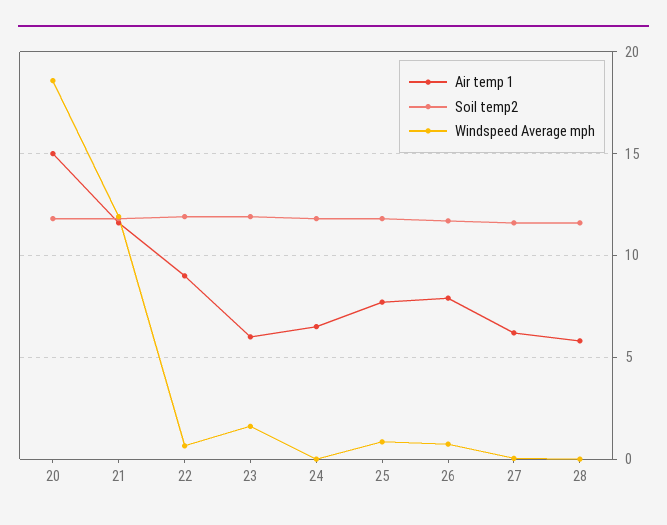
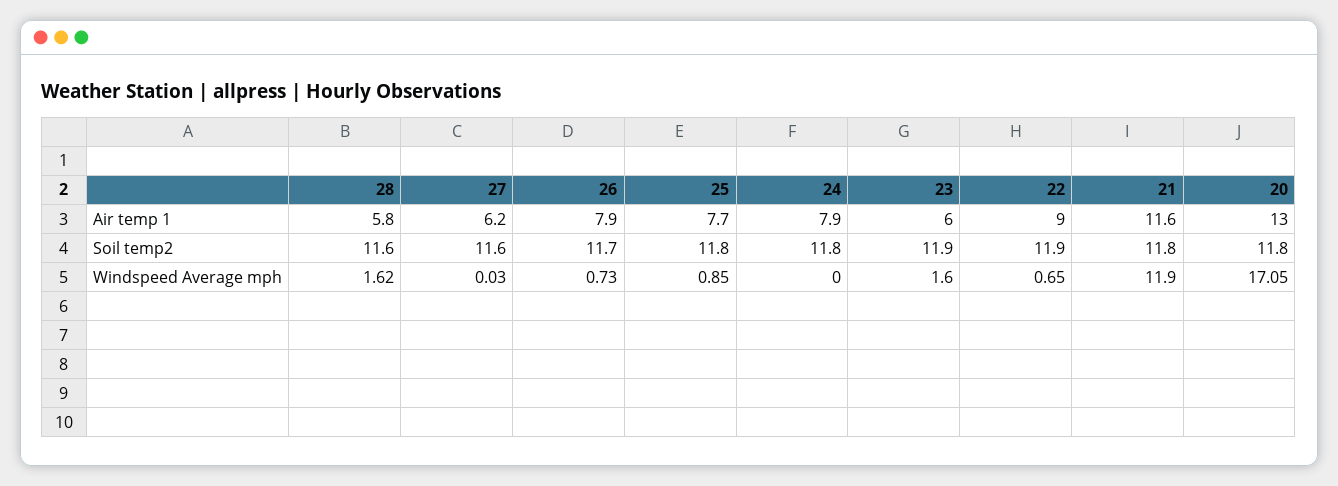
  {
    "Air temp 1": {
-     "20": 15,
+     "20": 13,
      "21": 11.6,
      "22": 9,
      "23": 6,
-     "24": 6.5,
+     "24": 7.9,
      "25": 7.7,
      "26": 7.9,
      "27": 6.2,
      "28": 5.8
    },
    "Soil temp2": {
      "20": 11.8,
      "21": 11.8,
      "22": 11.9,
      "23": 11.9,
      "24": 11.8,
      "25": 11.8,
      "26": 11.7,
      "27": 11.6,
      "28": 11.6
    },
    "Windspeed Average mph": {
-     "20": 18.5,
+     "20": 17.05,
      "21": 11.9,
      "22": 0.65,
      "23": 1.6,
      "24": 0,
      "25": 0.85,
      "26": 0.73,
      "27": 0.03,
-     "28": 0
+     "28": 1.62
    }
  }

